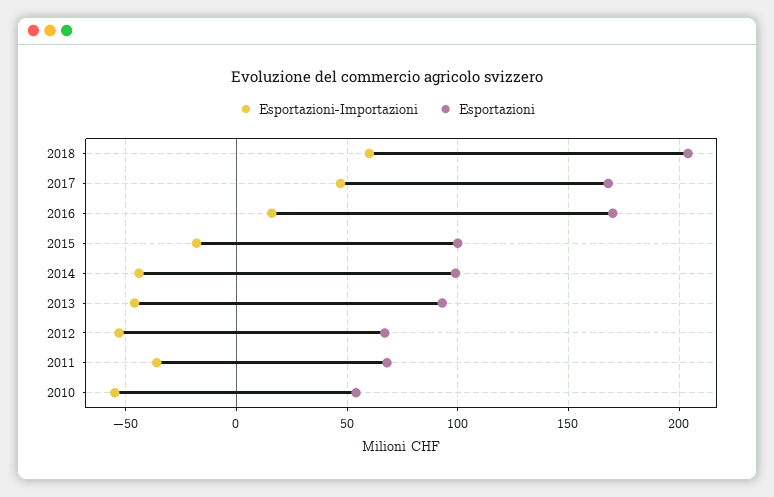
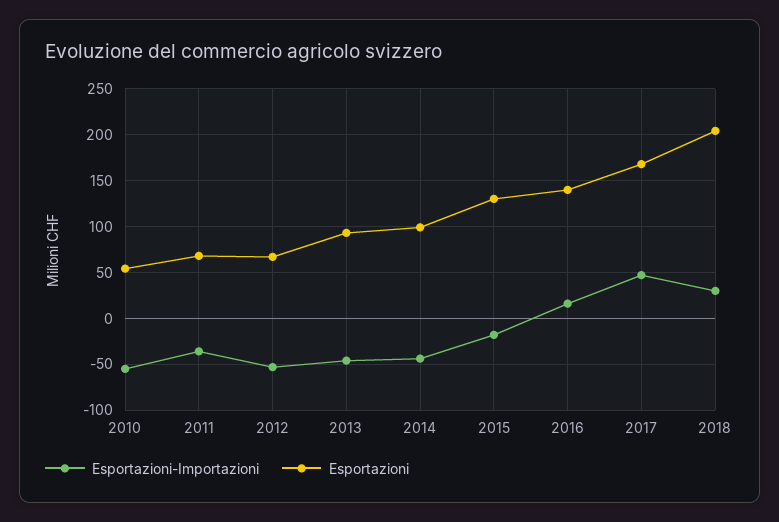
  {
    "Esportazioni-Importazioni": {
-     "2018": 60,
+     "2018": 30,
      "2017": 45,
      "2016": 15,
      "2015": -20,
      "2014": -45,
      "2013": -45,
      "2012": -55,
      "2011": -35,
      "2010": -55
    },
    "Esportazioni": {
      "2018": 205,
      "2017": 170,
-     "2016": 170,
+     "2016": 140,
-     "2015": 100,
+     "2015": 130,
      "2014": 100,
      "2013": 95,
      "2012": 65,
      "2011": 70,
      "2010": 55
    }
  }

